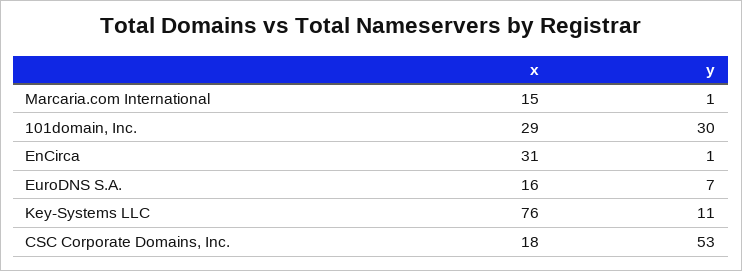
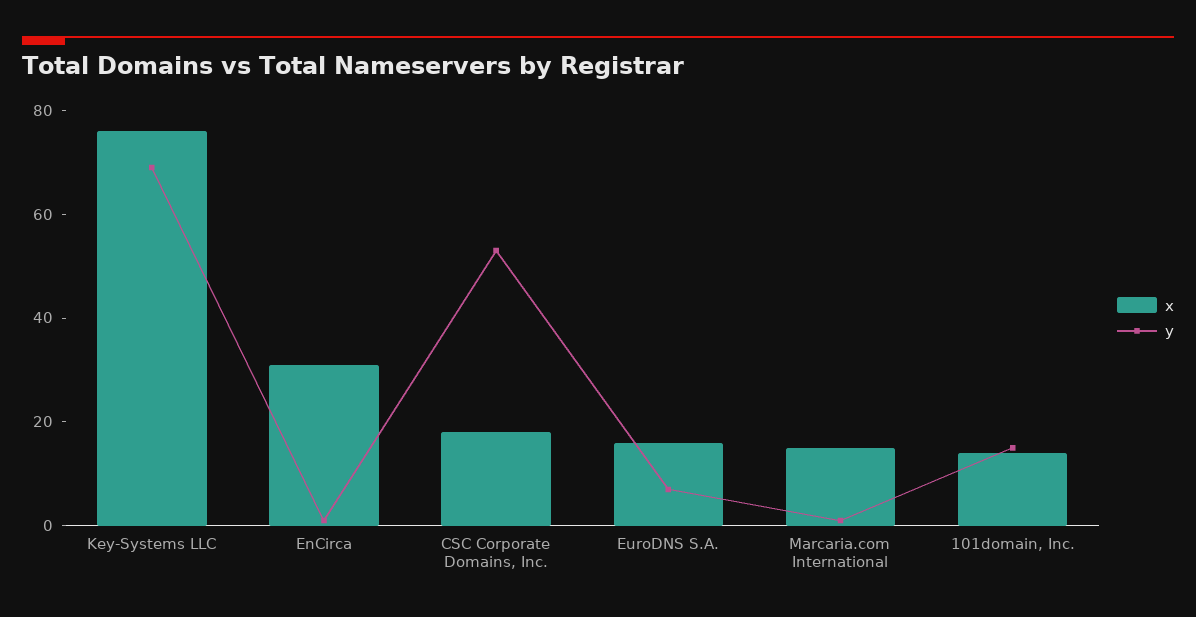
  {
    "x": {
      "Marcaria.com International": 15,
-     "101domain, Inc.": 29,
+     "101domain, Inc.": 15,
      "EnCirca": 31,
      "EuroDNS S.A.": 16,
      "Key-Systems LLC": 76,
      "CSC Corporate Domains, Inc.": 18
    },
    "y": {
      "Marcaria.com International": 1,
-     "101domain, Inc.": 30,
+     "101domain, Inc.": 15,
      "EnCirca": 1,
      "EuroDNS S.A.": 7,
-     "Key-Systems LLC": 11,
+     "Key-Systems LLC": 70,
      "CSC Corporate Domains, Inc.": 53
    }
  }

